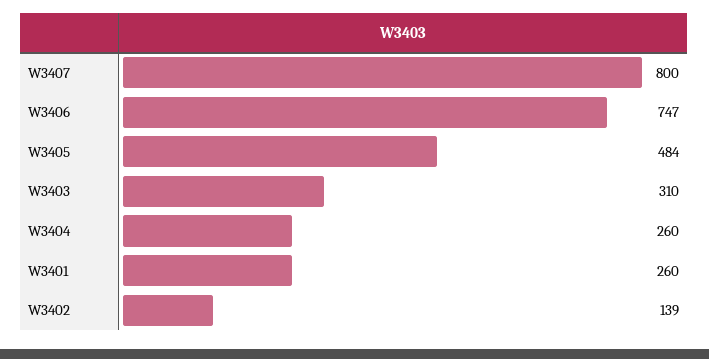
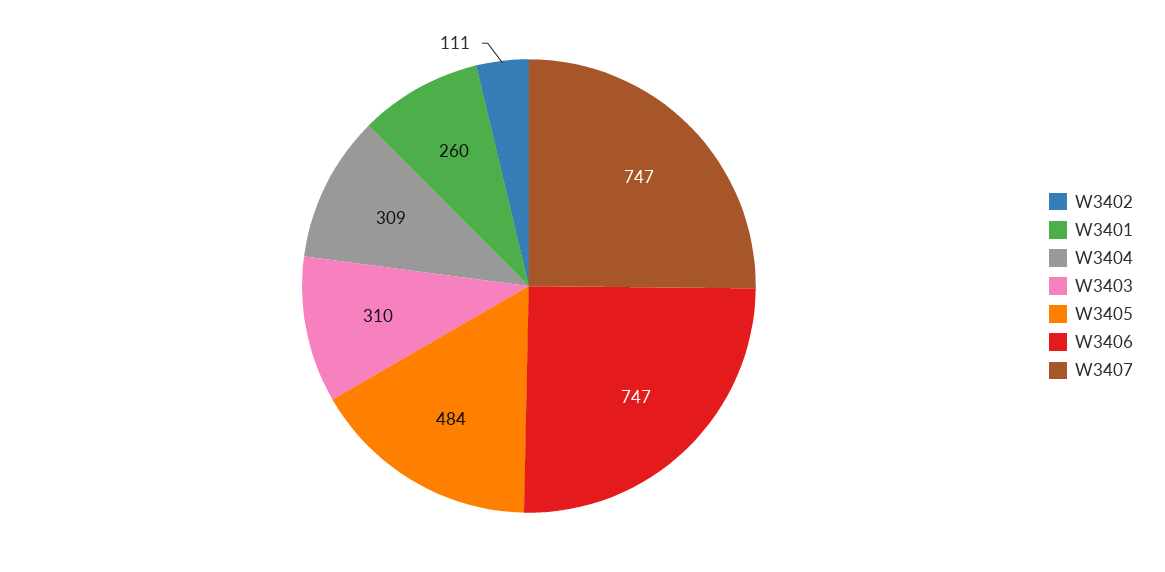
  {
-   "W3407": 800,
+   "W3407": 747,
    "W3406": 747,
    "W3405": 484,
    "W3403": 310,
-   "W3404": 260,
+   "W3404": 309,
    "W3401": 260,
-   "W3402": 139
+   "W3402": 111
  }

